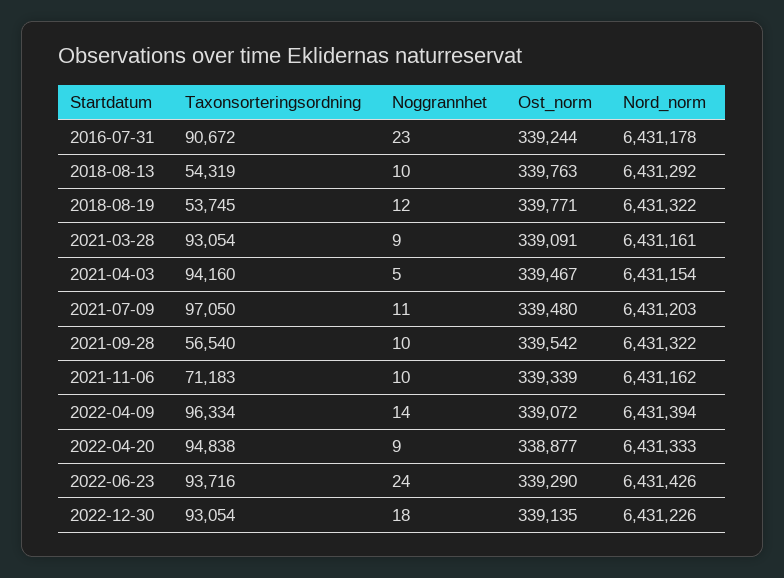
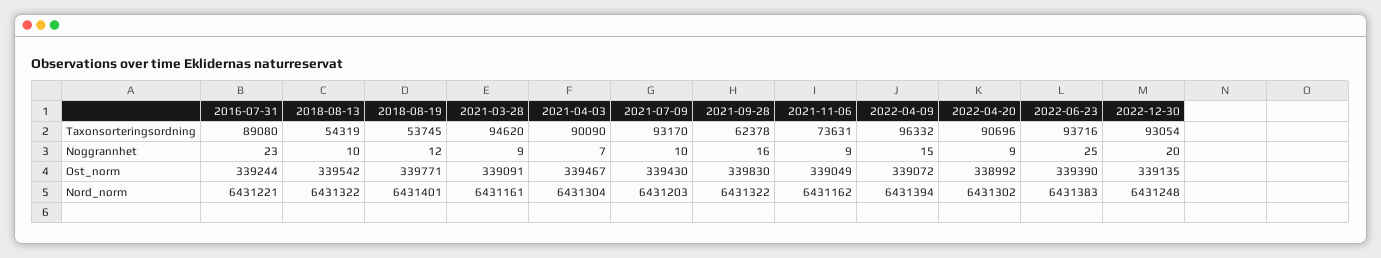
  {
    "Taxonsorteringsordning": {
-     "2016-07-31": 90672,
+     "2016-07-31": 89080,
      "2018-08-13": 54319,
      "2018-08-19": 53745,
-     "2021-03-28": 93054,
+     "2021-03-28": 94620,
-     "2021-04-03": 94160,
+     "2021-04-03": 90090,
-     "2021-07-09": 97050,
+     "2021-07-09": 93170,
-     "2021-09-28": 56540,
+     "2021-09-28": 62378,
-     "2021-11-06": 71183,
+     "2021-11-06": 73631,
-     "2022-04-09": 96334,
+     "2022-04-09": 96332,
-     "2022-04-20": 94838,
+     "2022-04-20": 90696,
      "2022-06-23": 93716,
      "2022-12-30": 93054
    },
    "Noggrannhet": {
      "2016-07-31": 23,
      "2018-08-13": 10,
      "2018-08-19": 12,
      "2021-03-28": 9,
-     "2021-04-03": 5,
+     "2021-04-03": 7,
-     "2021-07-09": 11,
+     "2021-07-09": 10,
-     "2021-09-28": 10,
+     "2021-09-28": 16,
-     "2021-11-06": 10,
+     "2021-11-06": 9,
-     "2022-04-09": 14,
+     "2022-04-09": 15,
      "2022-04-20": 9,
-     "2022-06-23": 24,
+     "2022-06-23": 25,
-     "2022-12-30": 18
+     "2022-12-30": 20
    },
    "Ost_norm": {
      "2016-07-31": 339244,
-     "2018-08-13": 339763,
+     "2018-08-13": 339542,
      "2018-08-19": 339771,
      "2021-03-28": 339091,
      "2021-04-03": 339467,
-     "2021-07-09": 339480,
+     "2021-07-09": 339430,
-     "2021-09-28": 339542,
+     "2021-09-28": 339830,
-     "2021-11-06": 339339,
+     "2021-11-06": 339049,
      "2022-04-09": 339072,
-     "2022-04-20": 338877,
+     "2022-04-20": 338992,
-     "2022-06-23": 339290,
+     "2022-06-23": 339390,
      "2022-12-30": 339135
    },
    "Nord_norm": {
-     "2016-07-31": 6431178,
+     "2016-07-31": 6431221,
-     "2018-08-13": 6431292,
+     "2018-08-13": 6431322,
-     "2018-08-19": 6431322,
+     "2018-08-19": 6431401,
      "2021-03-28": 6431161,
-     "2021-04-03": 6431154,
+     "2021-04-03": 6431304,
      "2021-07-09": 6431203,
      "2021-09-28": 6431322,
      "2021-11-06": 6431162,
      "2022-04-09": 6431394,
-     "2022-04-20": 6431333,
+     "2022-04-20": 6431302,
-     "2022-06-23": 6431426,
+     "2022-06-23": 6431383,
-     "2022-12-30": 6431226
+     "2022-12-30": 6431248
    }
  }

